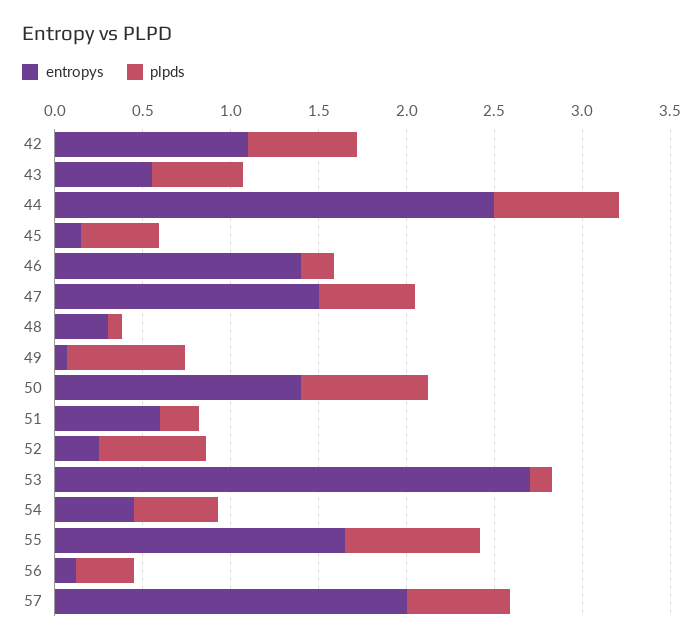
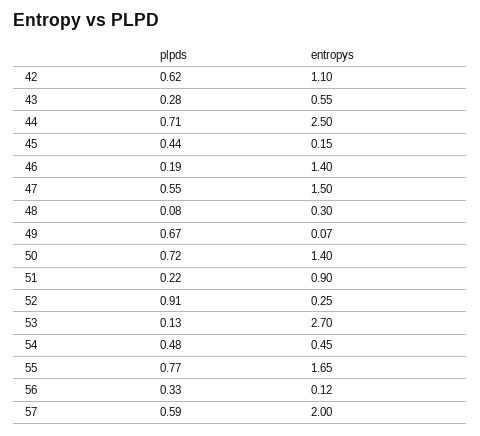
  {
    "entropys": {
      "42": 1.1,
      "43": 0.55,
      "44": 2.5,
      "45": 0.15,
      "46": 1.4,
      "47": 1.5,
      "48": 0.3,
      "49": 0.07,
      "50": 1.4,
-     "51": 0.6,
+     "51": 0.9,
      "52": 0.25,
      "53": 2.7,
      "54": 0.45,
      "55": 1.65,
      "56": 0.12,
      "57": 2
    },
    "plpds": {
      "42": 0.62,
-     "43": 0.5,
+     "43": 0.28,
      "44": 0.71,
      "45": 0.44,
      "46": 0.19,
      "47": 0.55,
      "48": 0.08,
      "49": 0.67,
      "50": 0.72,
      "51": 0.22,
-     "52": 0.6,
+     "52": 0.91,
      "53": 0.13,
      "54": 0.48,
      "55": 0.77,
      "56": 0.33,
      "57": 0.59
    }
  }

